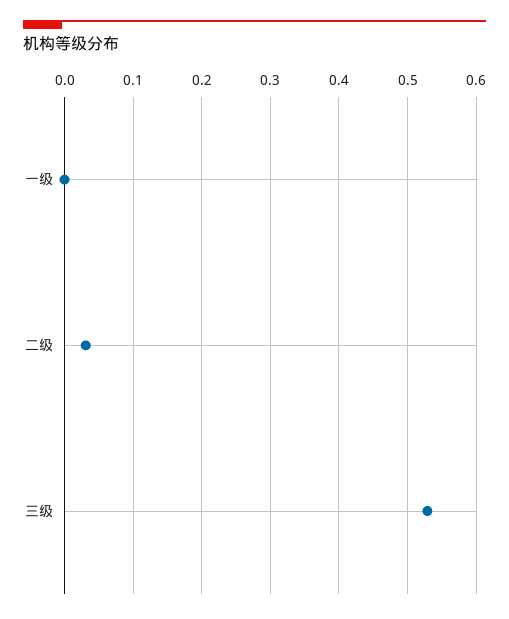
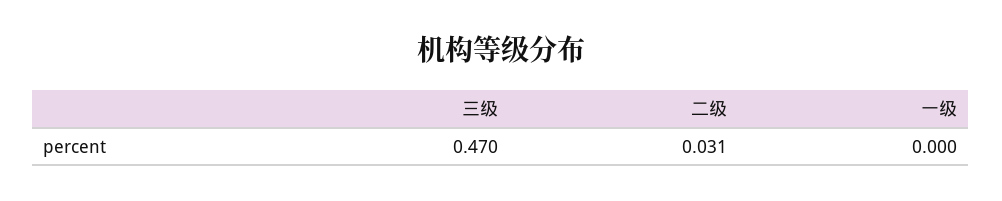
  {
    "一级": 0,
    "二级": 0.031,
-   "三级": 0.53
+   "三级": 0.47
  }

